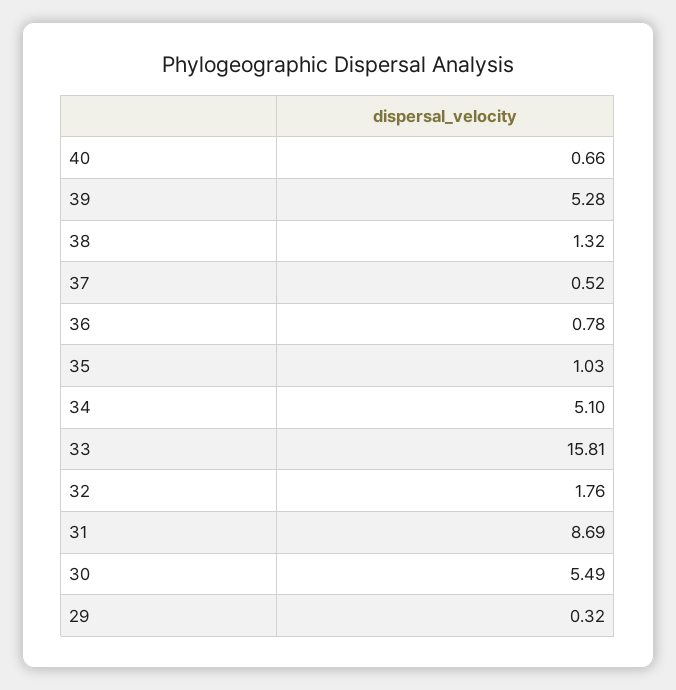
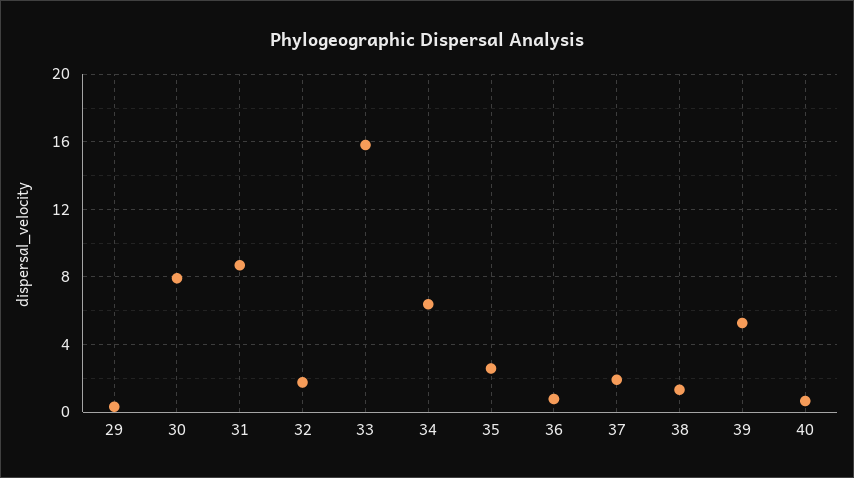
  {
    "40": 0.66,
    "39": 5.28,
    "38": 1.32,
-   "37": 0.52,
+   "37": 2,
    "36": 0.78,
-   "35": 1.03,
+   "35": 2.5,
-   "34": 5.1,
+   "34": 6.5,
    "33": 15.81,
    "32": 1.76,
    "31": 8.69,
-   "30": 5.49,
+   "30": 8,
    "29": 0.32
  }

